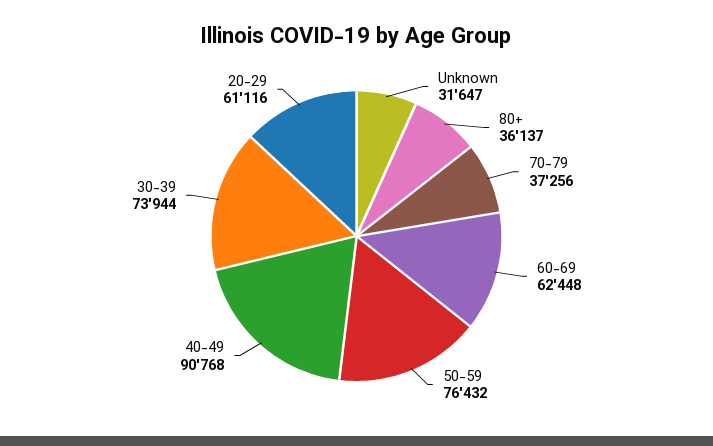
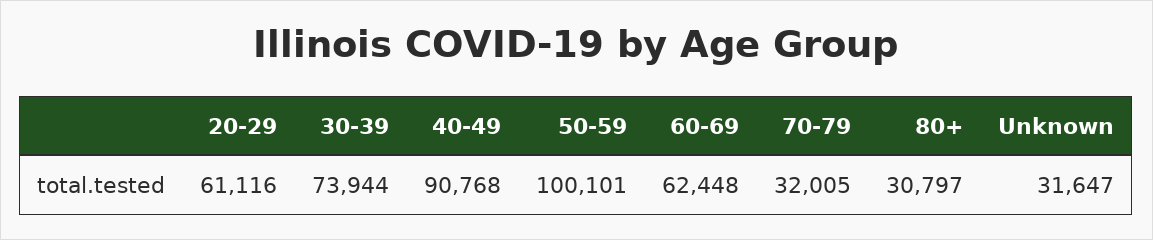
  {
    "Unknown": 31647,
-   "80+": 36137,
+   "80+": 30797,
-   "70-79": 37256,
+   "70-79": 32005,
    "60-69": 62448,
-   "50-59": 76432,
+   "50-59": 100101,
    "40-49": 90768,
    "30-39": 73944,
    "20-29": 61116
  }

